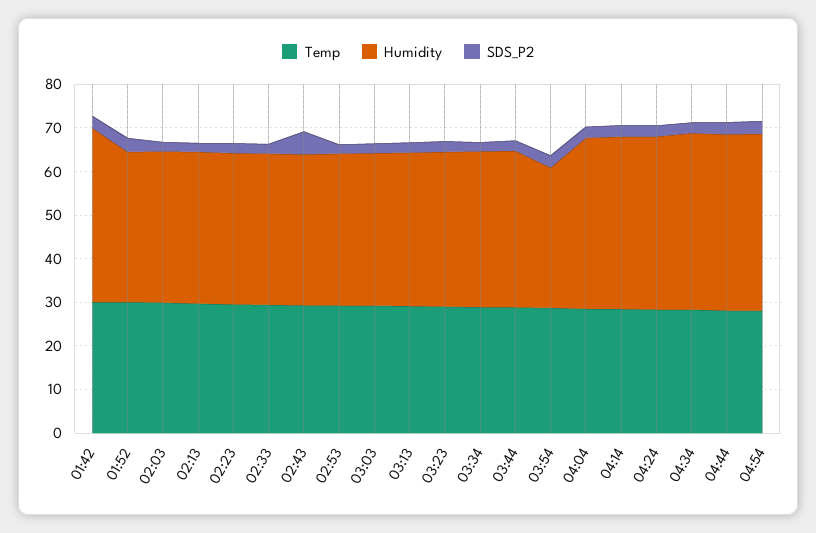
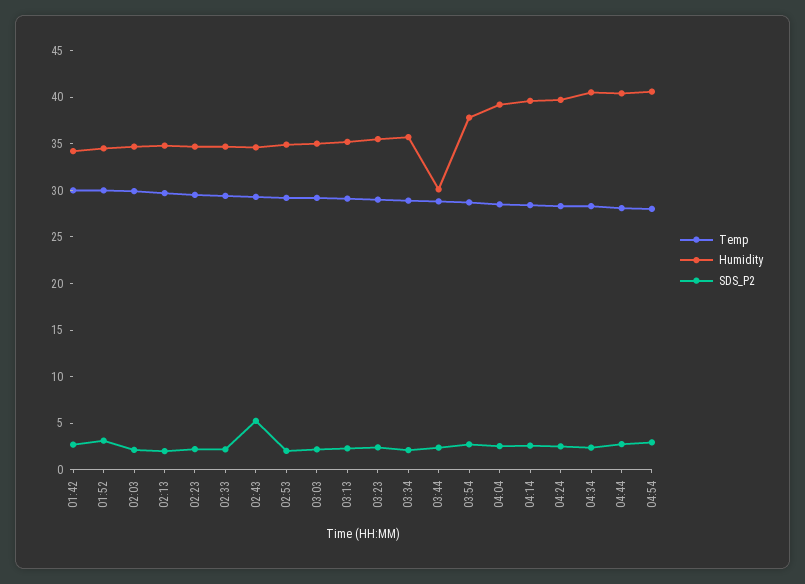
  {
    "Temp": {
      "01:42": 30,
      "01:52": 30,
      "02:03": 30,
      "02:13": 30,
      "02:23": 30,
      "02:33": 29,
      "02:43": 29,
      "02:53": 29,
      "03:03": 29,
      "03:13": 29,
      "03:23": 29,
      "03:34": 29,
      "03:44": 29,
      "03:54": 29,
      "04:04": 29,
      "04:14": 28,
      "04:24": 28,
      "04:34": 28,
      "04:44": 28,
      "04:54": 28
    },
    "Humidity": {
-     "01:42": 40,
+     "01:42": 34,
      "01:52": 35,
      "02:03": 35,
      "02:13": 35,
      "02:23": 35,
      "02:33": 35,
      "02:43": 35,
      "02:53": 35,
      "03:03": 35,
      "03:13": 35,
      "03:23": 36,
      "03:34": 36,
-     "03:44": 36,
+     "03:44": 30,
-     "03:54": 32,
+     "03:54": 38,
      "04:04": 39,
      "04:14": 40,
      "04:24": 40,
      "04:34": 41,
      "04:44": 40,
      "04:54": 41
    },
    "SDS_P2": {
      "01:42": 3,
      "01:52": 3,
      "02:03": 2,
      "02:13": 2,
      "02:23": 2,
      "02:33": 2,
      "02:43": 5,
      "02:53": 2,
      "03:03": 2,
      "03:13": 2,
      "03:23": 2,
      "03:34": 2,
      "03:44": 2,
      "03:54": 3,
      "04:04": 3,
      "04:14": 3,
      "04:24": 3,
      "04:34": 2,
      "04:44": 3,
      "04:54": 3
    }
  }

